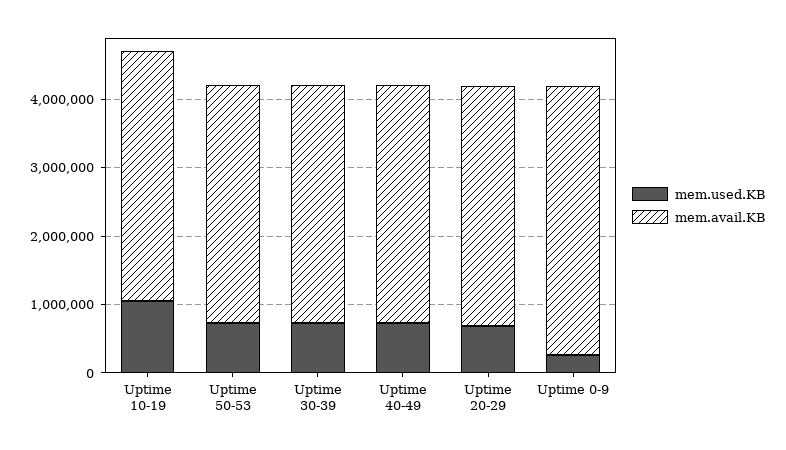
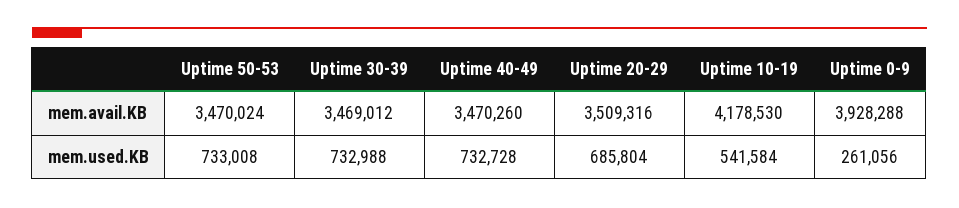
  {
    "mem.used.KB": {
-     "Uptime 10-19": 1000000,
+     "Uptime 10-19": 541584,
      "Uptime 50-53": 733008,
      "Uptime 30-39": 732988,
      "Uptime 40-49": 732728,
      "Uptime 20-29": 685804,
      "Uptime 0-9": 261056
    },
    "mem.avail.KB": {
-     "Uptime 10-19": 3600000,
+     "Uptime 10-19": 4178530,
      "Uptime 50-53": 3470024,
      "Uptime 30-39": 3469012,
      "Uptime 40-49": 3470260,
      "Uptime 20-29": 3509316,
      "Uptime 0-9": 3928288
    }
  }

